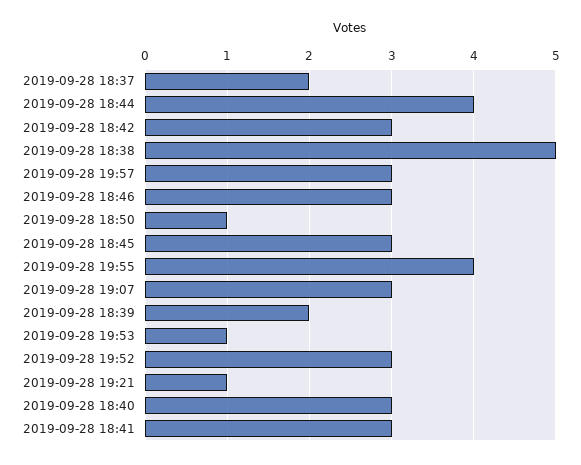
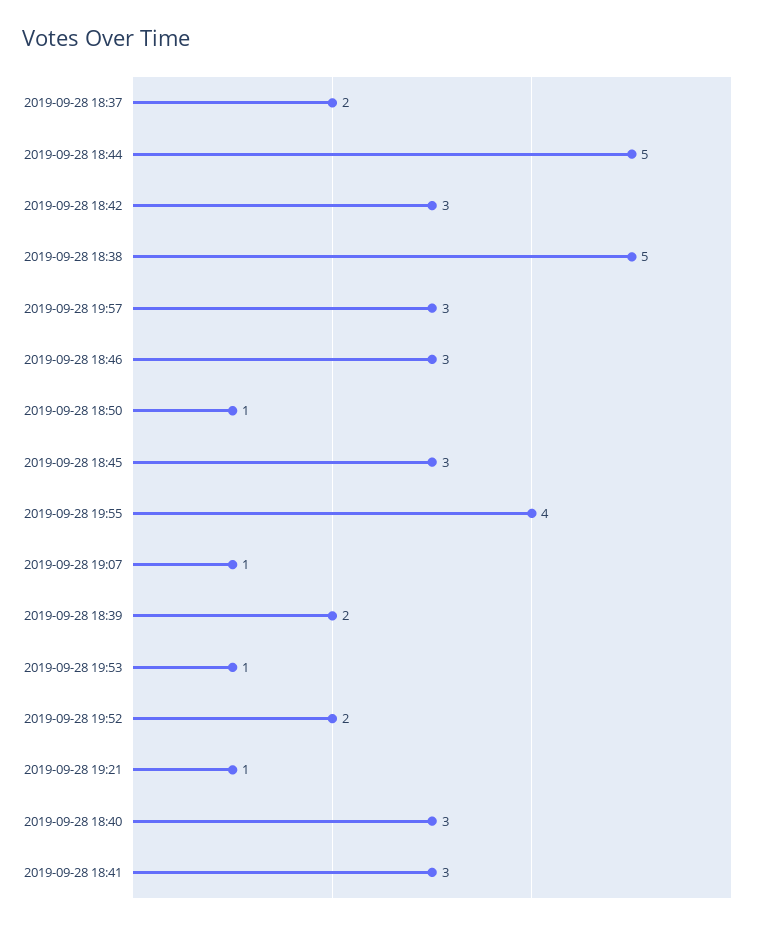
  {
    "2019-09-28 18:37": 2,
-   "2019-09-28 18:44": 4,
+   "2019-09-28 18:44": 5,
    "2019-09-28 18:42": 3,
    "2019-09-28 18:38": 5,
    "2019-09-28 19:57": 3,
    "2019-09-28 18:46": 3,
    "2019-09-28 18:50": 1,
    "2019-09-28 18:45": 3,
    "2019-09-28 19:55": 4,
-   "2019-09-28 19:07": 3,
+   "2019-09-28 19:07": 1,
    "2019-09-28 18:39": 2,
    "2019-09-28 19:53": 1,
-   "2019-09-28 19:52": 3,
+   "2019-09-28 19:52": 2,
    "2019-09-28 19:21": 1,
    "2019-09-28 18:40": 3,
    "2019-09-28 18:41": 3
  }

